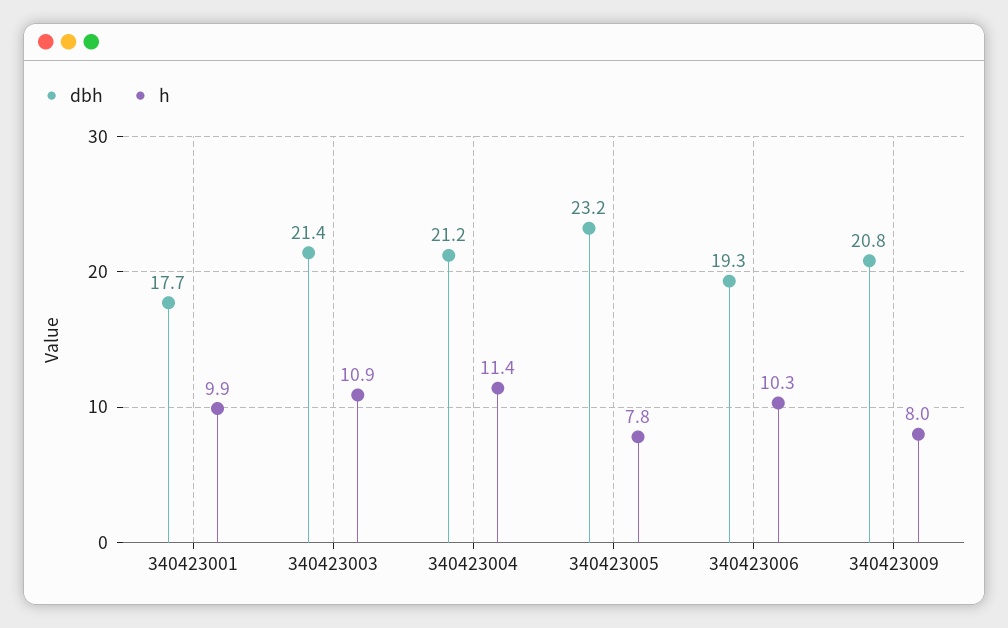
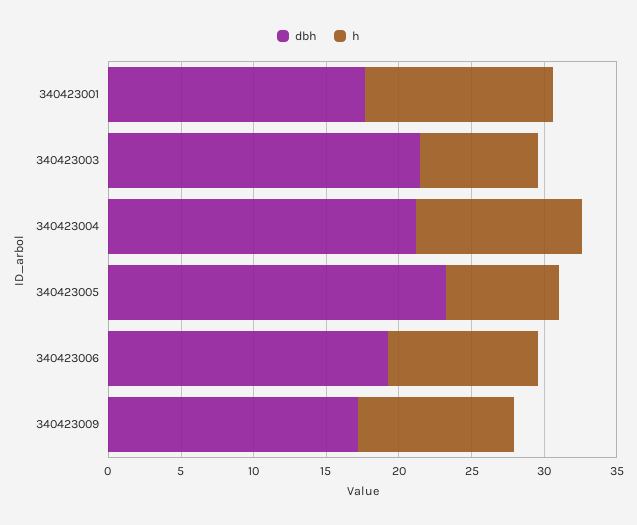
  {
    "dbh": {
      "340423001": 17.7,
      "340423003": 21.4,
      "340423004": 21.2,
      "340423005": 23.2,
      "340423006": 19.3,
-     "340423009": 20.8
+     "340423009": 17
    },
    "h": {
-     "340423001": 9.9,
+     "340423001": 13,
-     "340423003": 10.9,
+     "340423003": 8,
      "340423004": 11.4,
      "340423005": 7.8,
      "340423006": 10.3,
-     "340423009": 8
+     "340423009": 11
    }
  }

